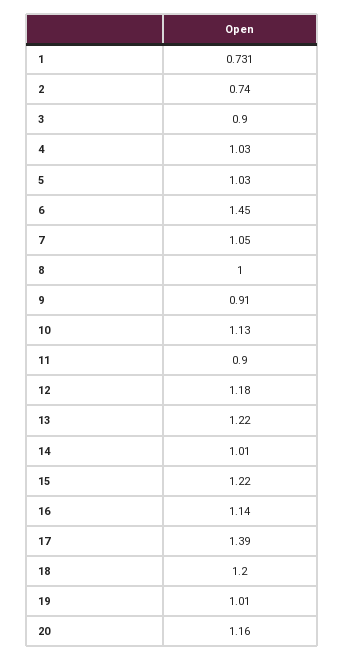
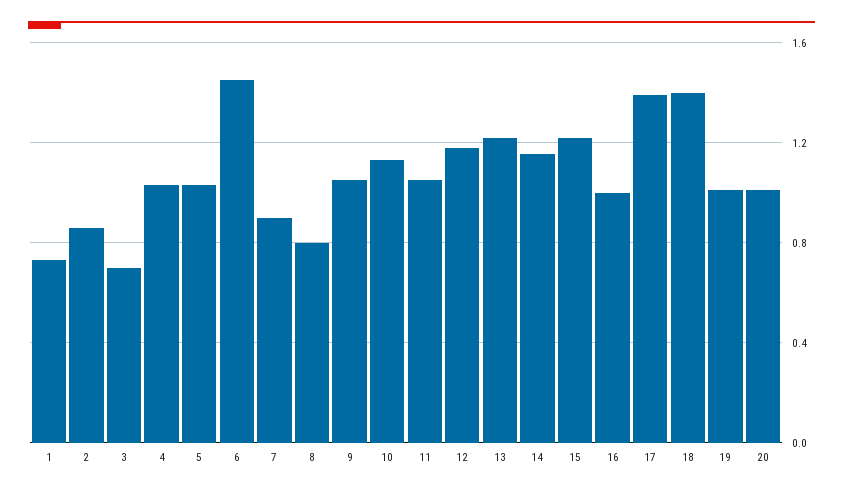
  {
    "1": 0.731,
-   "2": 0.74,
+   "2": 0.85,
-   "3": 0.9,
+   "3": 0.7,
    "4": 1.03,
    "5": 1.03,
    "6": 1.45,
-   "7": 1.05,
+   "7": 0.9,
-   "8": 1,
+   "8": 0.8,
-   "9": 0.91,
+   "9": 1.05,
    "10": 1.13,
-   "11": 0.9,
+   "11": 1.05,
    "12": 1.18,
    "13": 1.22,
-   "14": 1.01,
+   "14": 1.15,
    "15": 1.22,
-   "16": 1.14,
+   "16": 1,
    "17": 1.39,
-   "18": 1.2,
+   "18": 1.4,
    "19": 1.01,
-   "20": 1.16
+   "20": 1
  }

